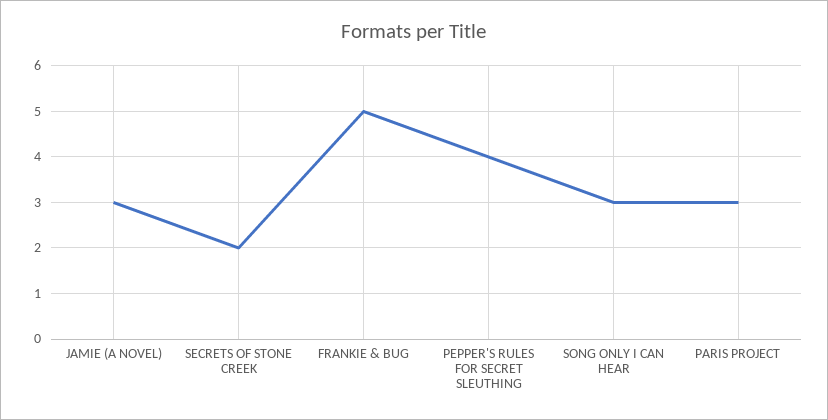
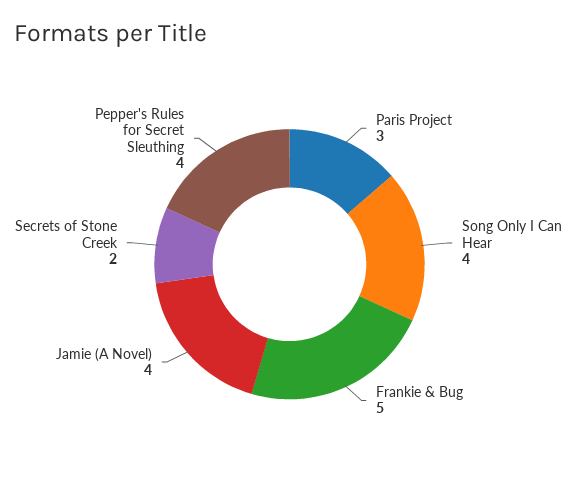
  {
-   "JAMIE (A NOVEL)": 3,
+   "JAMIE (A NOVEL)": 4,
    "SECRETS OF STONE CREEK": 2,
    "FRANKIE & BUG": 5,
    "PEPPER'S RULES FOR SECRET SLEUTHING": 4,
-   "SONG ONLY I CAN HEAR": 3,
+   "SONG ONLY I CAN HEAR": 4,
    "PARIS PROJECT": 3
  }

